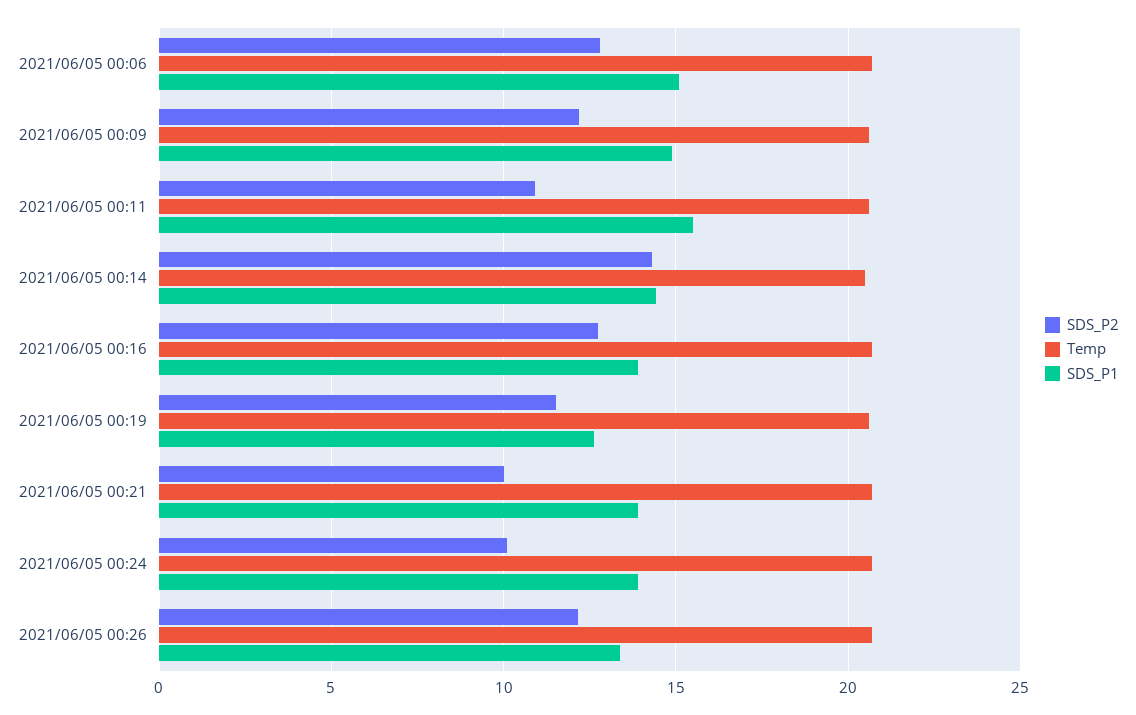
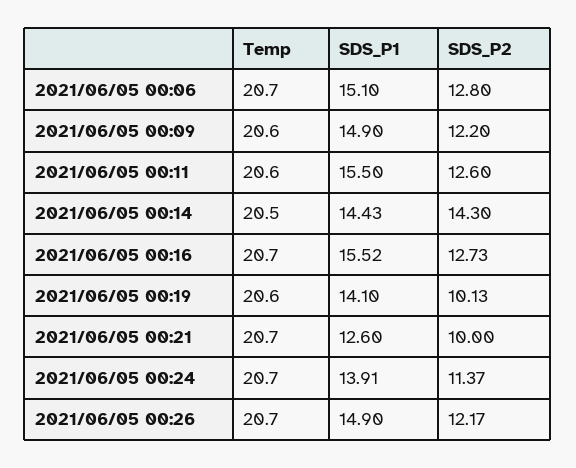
  {
    "SDS_P2": {
      "2021/06/05 00:06": 12.8,
      "2021/06/05 00:09": 12.2,
-     "2021/06/05 00:11": 11,
+     "2021/06/05 00:11": 12.6,
      "2021/06/05 00:14": 14.3,
      "2021/06/05 00:16": 12.73,
-     "2021/06/05 00:19": 11.5,
+     "2021/06/05 00:19": 10.13,
      "2021/06/05 00:21": 10,
-     "2021/06/05 00:24": 10,
+     "2021/06/05 00:24": 11.37,
      "2021/06/05 00:26": 12.17
    },
    "Temp": {
      "2021/06/05 00:06": 20.7,
      "2021/06/05 00:09": 20.6,
      "2021/06/05 00:11": 20.6,
      "2021/06/05 00:14": 20.5,
      "2021/06/05 00:16": 20.7,
      "2021/06/05 00:19": 20.6,
      "2021/06/05 00:21": 20.7,
      "2021/06/05 00:24": 20.7,
      "2021/06/05 00:26": 20.7
    },
    "SDS_P1": {
      "2021/06/05 00:06": 15.1,
      "2021/06/05 00:09": 14.9,
      "2021/06/05 00:11": 15.5,
      "2021/06/05 00:14": 14.43,
-     "2021/06/05 00:16": 14,
+     "2021/06/05 00:16": 15.52,
-     "2021/06/05 00:19": 12.5,
+     "2021/06/05 00:19": 14.1,
-     "2021/06/05 00:21": 14,
+     "2021/06/05 00:21": 12.6,
      "2021/06/05 00:24": 13.91,
-     "2021/06/05 00:26": 13.5
+     "2021/06/05 00:26": 14.9
    }
  }

